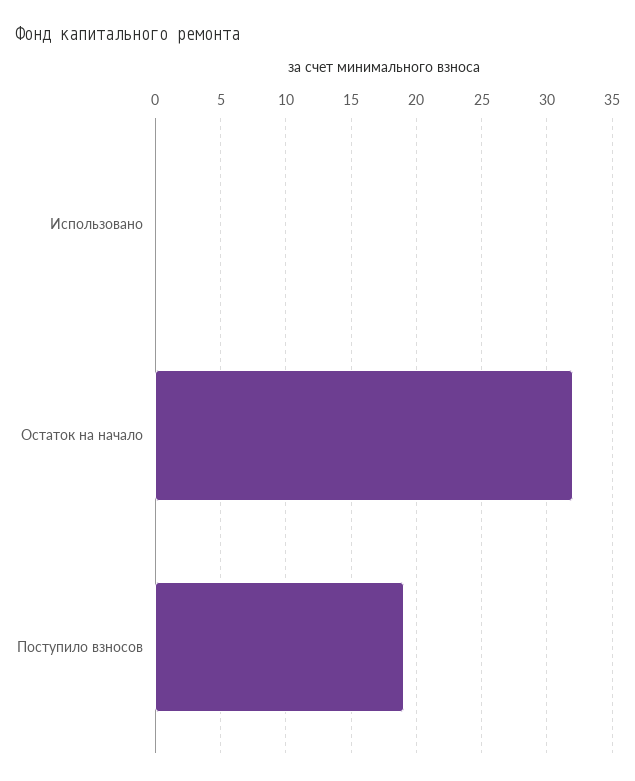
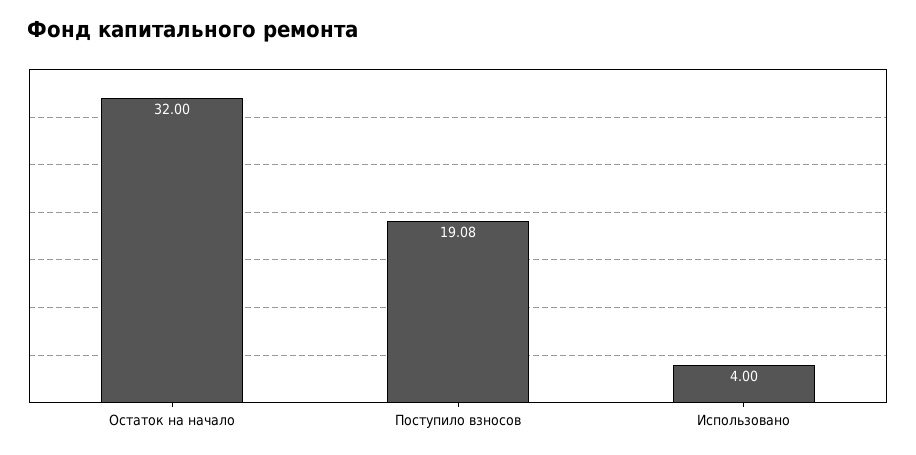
  {
-   "Использовано": 0,
+   "Использовано": 4,
    "Остаток на начало": 32,
    "Поступило взносов": 19.08
  }

